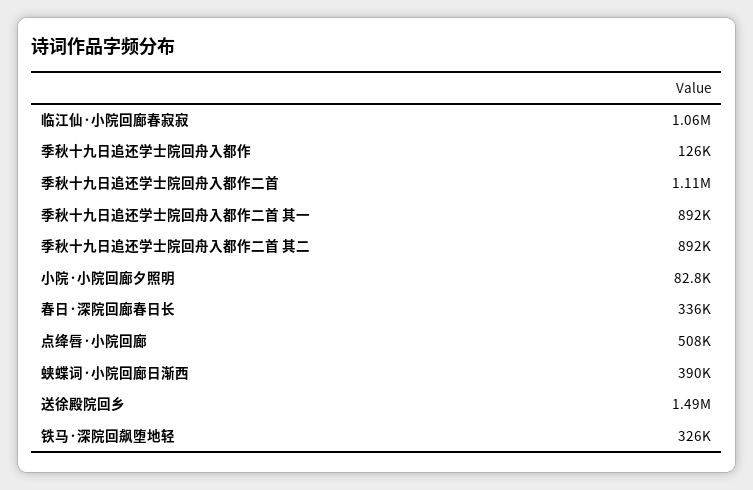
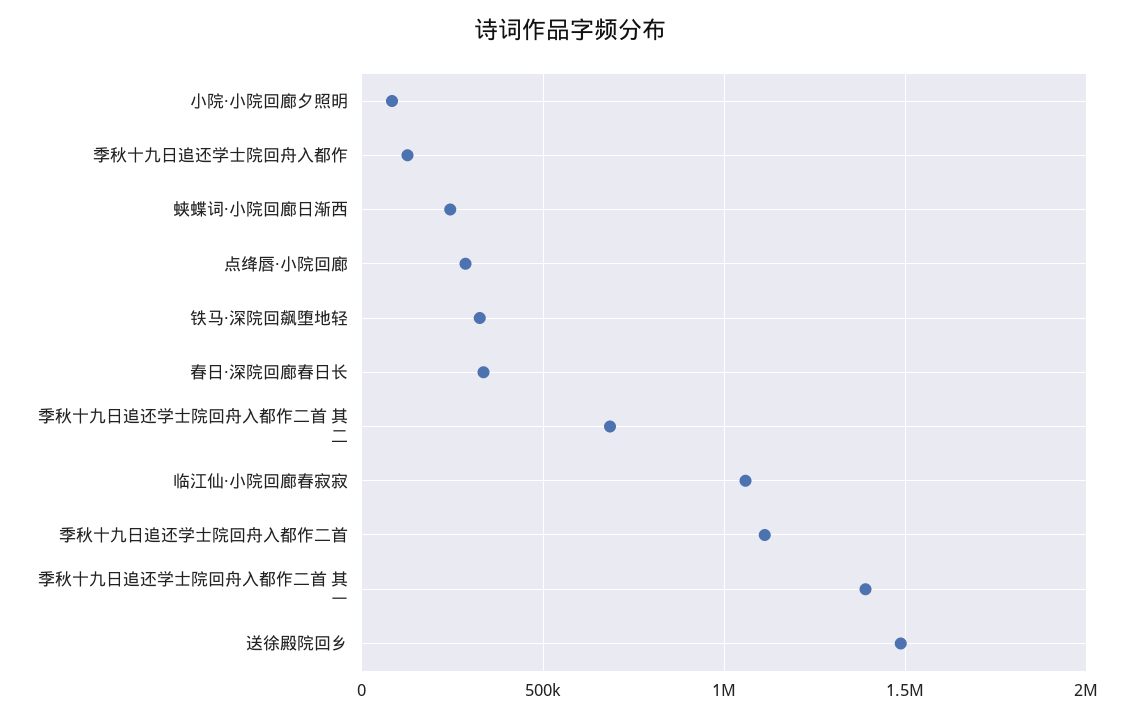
  {
    "临江仙·小院回廊春寂寂": 1060000,
    "季秋十九日追还学士院回舟入都作": 126000,
    "季秋十九日追还学士院回舟入都作二首": 1110000,
-   "季秋十九日追还学士院回舟入都作二首 其一": 892000,
+   "季秋十九日追还学士院回舟入都作二首 其一": 1400000,
-   "季秋十九日追还学士院回舟入都作二首 其二": 892000,
+   "季秋十九日追还学士院回舟入都作二首 其二": 700000,
    "小院·小院回廊夕照明": 82800,
    "春日·深院回廊春日长": 336000,
-   "点绛唇·小院回廊": 508000,
+   "点绛唇·小院回廊": 300000,
-   "蛱蝶词·小院回廊日渐西": 390000,
+   "蛱蝶词·小院回廊日渐西": 250000,
    "送徐殿院回乡": 1490000,
    "铁马·深院回飙堕地轻": 326000
  }

